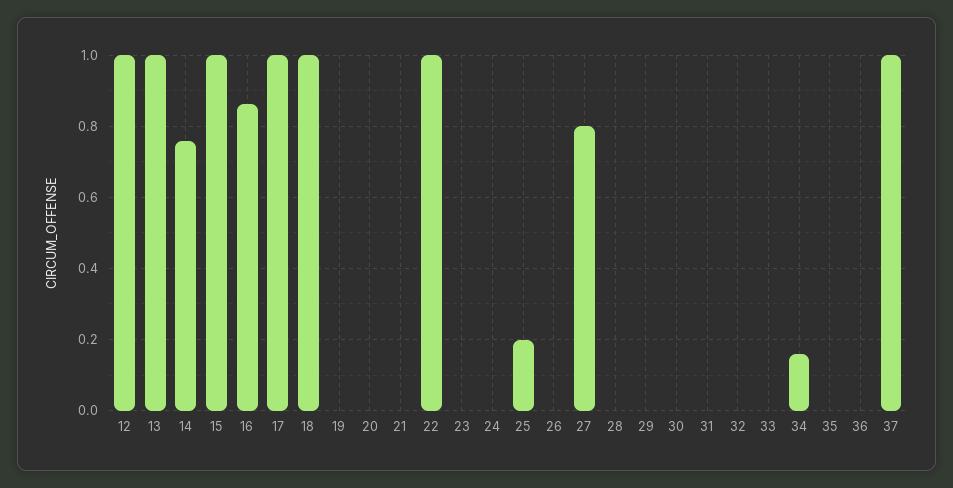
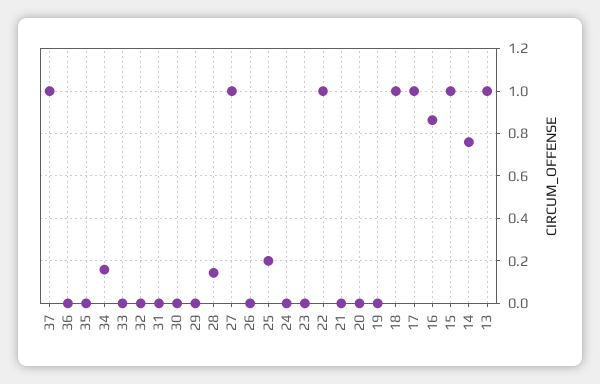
  {
-   "12": 1,
    "13": 1,
    "14": 0.76,
    "15": 1,
    "16": 0.86,
    "17": 1,
    "18": 1,
    "19": 0,
    "20": 0,
    "21": 0,
    "22": 1,
    "23": 0,
    "24": 0,
    "25": 0.2,
    "26": 0,
-   "27": 0.8,
+   "27": 1,
-   "28": 0,
+   "28": 0.15,
    "29": 0,
    "30": 0,
    "31": 0,
    "32": 0,
    "33": 0,
    "34": 0.16,
    "35": 0,
    "36": 0,
    "37": 1
  }

